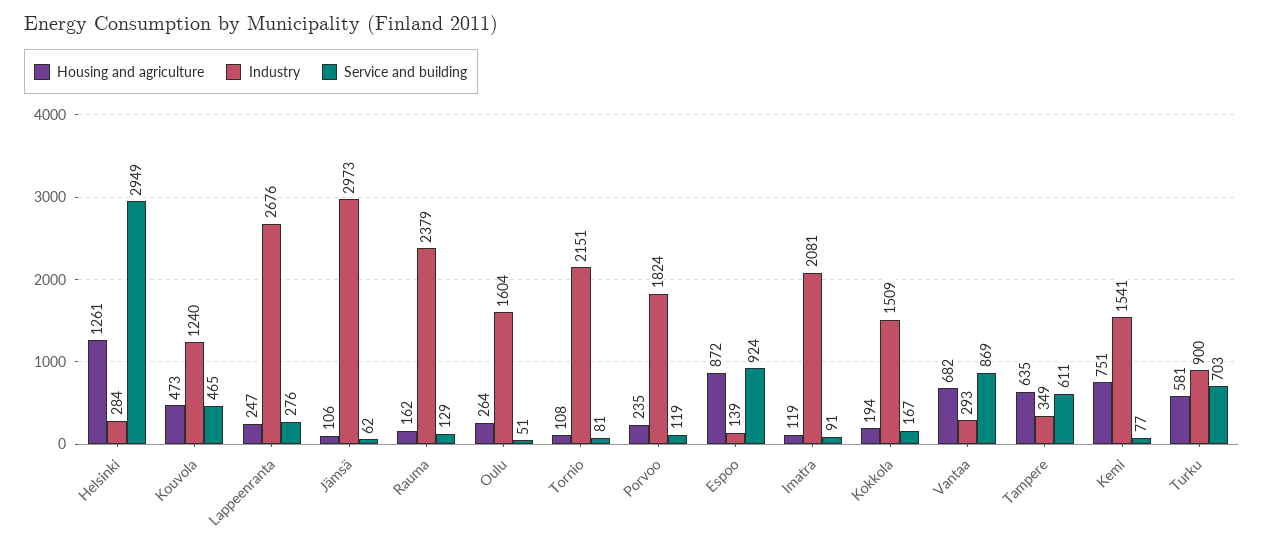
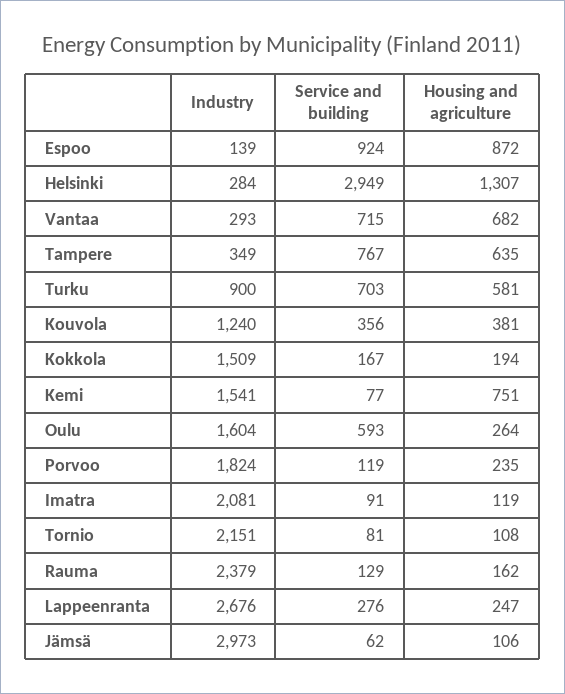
  {
    "Housing and agriculture": {
-     "Helsinki": 1261,
+     "Helsinki": 1307,
-     "Kouvola": 473,
+     "Kouvola": 381,
      "Lappeenranta": 247,
      "Jämsä": 106,
      "Rauma": 162,
      "Oulu": 264,
      "Tornio": 108,
      "Porvoo": 235,
      "Espoo": 872,
      "Imatra": 119,
      "Kokkola": 194,
      "Vantaa": 682,
      "Tampere": 635,
      "Kemi": 751,
      "Turku": 581
    },
    "Industry": {
      "Helsinki": 284,
      "Kouvola": 1240,
      "Lappeenranta": 2676,
      "Jämsä": 2973,
      "Rauma": 2379,
      "Oulu": 1604,
      "Tornio": 2151,
      "Porvoo": 1824,
      "Espoo": 139,
      "Imatra": 2081,
      "Kokkola": 1509,
      "Vantaa": 293,
      "Tampere": 349,
      "Kemi": 1541,
      "Turku": 900
    },
    "Service and building": {
      "Helsinki": 2949,
-     "Kouvola": 465,
+     "Kouvola": 356,
      "Lappeenranta": 276,
      "Jämsä": 62,
      "Rauma": 129,
-     "Oulu": 51,
+     "Oulu": 593,
      "Tornio": 81,
      "Porvoo": 119,
      "Espoo": 924,
      "Imatra": 91,
      "Kokkola": 167,
-     "Vantaa": 869,
+     "Vantaa": 715,
-     "Tampere": 611,
+     "Tampere": 767,
      "Kemi": 77,
      "Turku": 703
    }
  }

